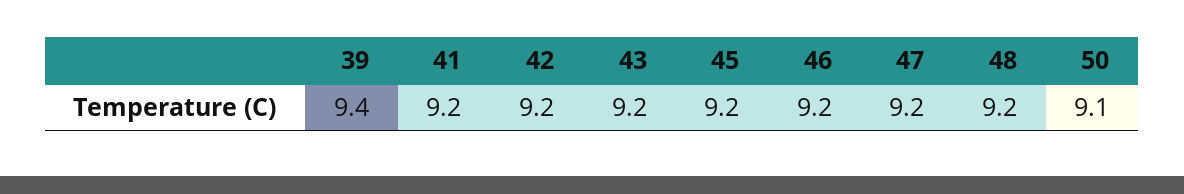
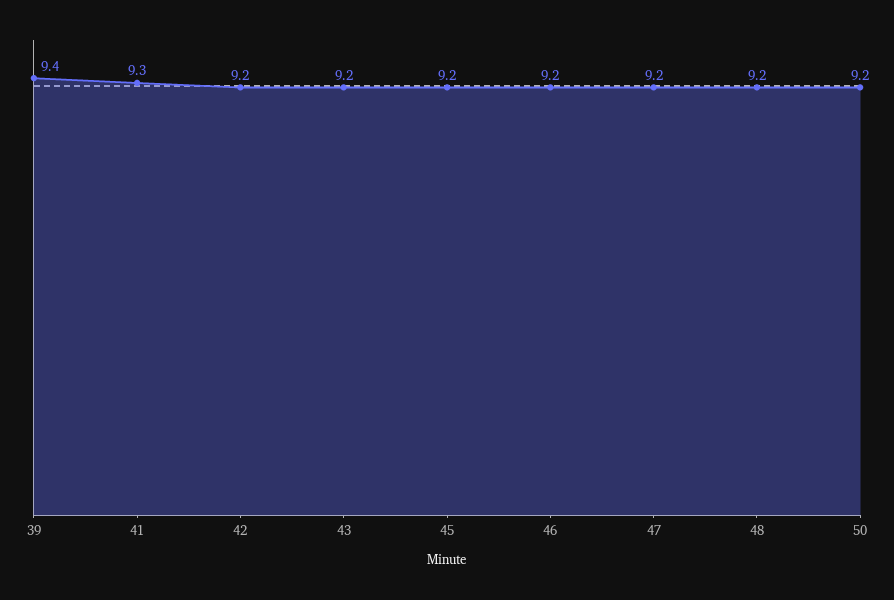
  {
    "39": 9.4,
-   "41": 9.2,
+   "41": 9.3,
    "42": 9.2,
    "43": 9.2,
    "45": 9.2,
    "46": 9.2,
    "47": 9.2,
    "48": 9.2,
-   "50": 9.1
+   "50": 9.2
  }

